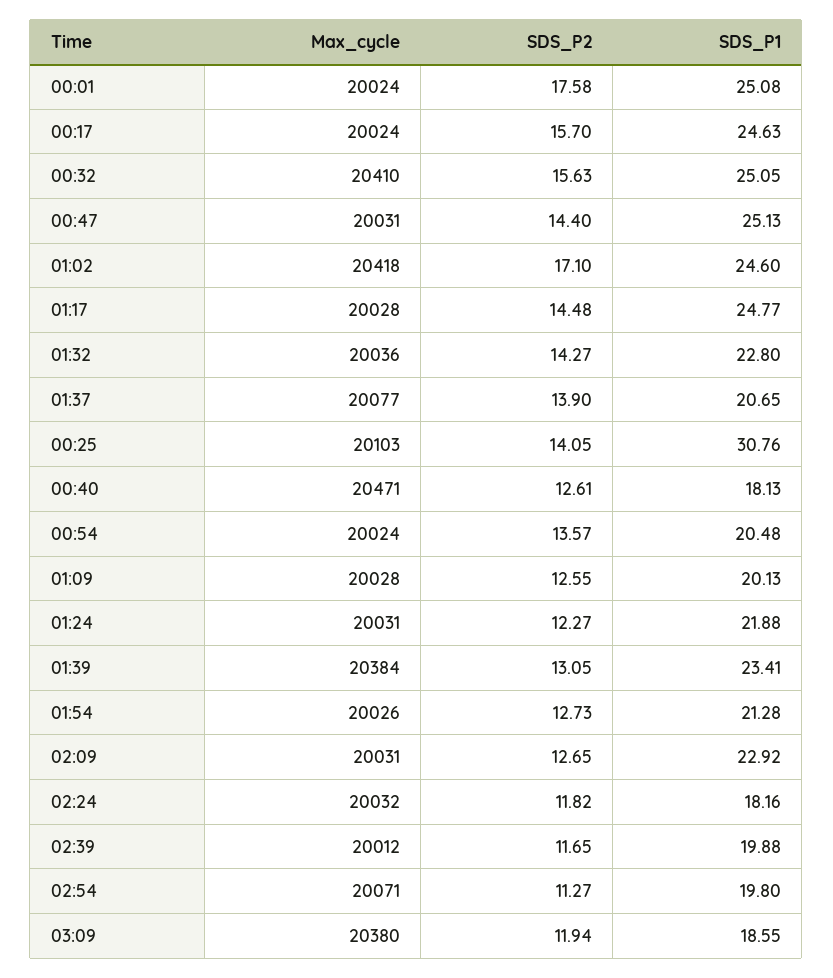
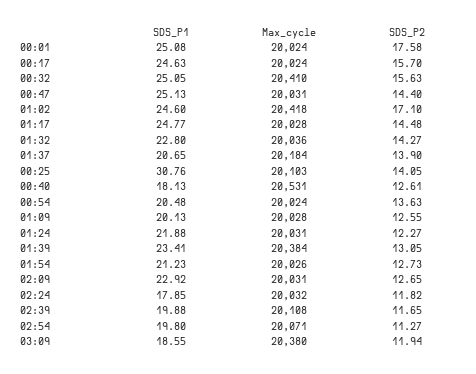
  {
    "Max_cycle": {
      "00:01": 20024,
      "00:17": 20024,
      "00:32": 20410,
      "00:47": 20031,
      "01:02": 20418,
      "01:17": 20028,
      "01:32": 20036,
-     "01:37": 20077,
+     "01:37": 20184,
      "00:25": 20103,
-     "00:40": 20471,
+     "00:40": 20531,
      "00:54": 20024,
      "01:09": 20028,
      "01:24": 20031,
      "01:39": 20384,
      "01:54": 20026,
      "02:09": 20031,
      "02:24": 20032,
-     "02:39": 20012,
+     "02:39": 20108,
      "02:54": 20071,
      "03:09": 20380
    },
    "SDS_P2": {
      "00:01": 17.58,
      "00:17": 15.7,
      "00:32": 15.63,
      "00:47": 14.4,
      "01:02": 17.1,
      "01:17": 14.48,
      "01:32": 14.27,
      "01:37": 13.9,
      "00:25": 14.05,
      "00:40": 12.61,
-     "00:54": 13.57,
+     "00:54": 13.63,
      "01:09": 12.55,
      "01:24": 12.27,
      "01:39": 13.05,
      "01:54": 12.73,
      "02:09": 12.65,
      "02:24": 11.82,
      "02:39": 11.65,
      "02:54": 11.27,
      "03:09": 11.94
    },
    "SDS_P1": {
      "00:01": 25.08,
      "00:17": 24.63,
      "00:32": 25.05,
      "00:47": 25.13,
      "01:02": 24.6,
      "01:17": 24.77,
      "01:32": 22.8,
      "01:37": 20.65,
      "00:25": 30.76,
      "00:40": 18.13,
      "00:54": 20.48,
      "01:09": 20.13,
      "01:24": 21.88,
      "01:39": 23.41,
-     "01:54": 21.28,
+     "01:54": 21.23,
      "02:09": 22.92,
-     "02:24": 18.16,
+     "02:24": 17.85,
      "02:39": 19.88,
      "02:54": 19.8,
      "03:09": 18.55
    }
  }

